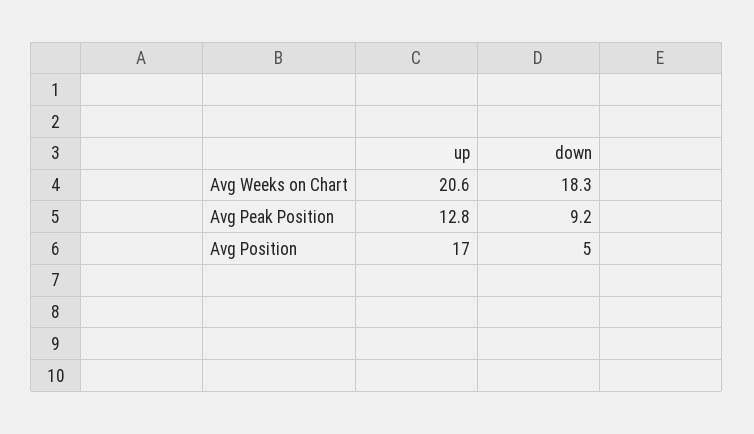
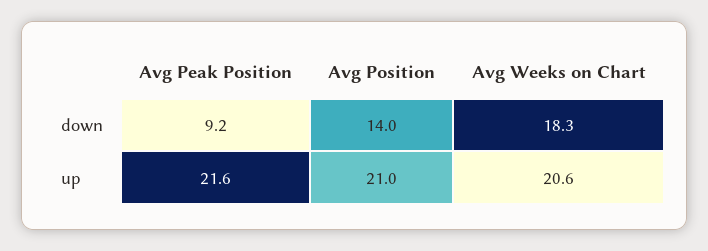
  {
    "up": {
      "Avg Weeks on Chart": 20.6,
-     "Avg Peak Position": 12.8,
+     "Avg Peak Position": 21.6,
-     "Avg Position": 17
+     "Avg Position": 21
    },
    "down": {
      "Avg Weeks on Chart": 18.3,
      "Avg Peak Position": 9.2,
-     "Avg Position": 5
+     "Avg Position": 14
    }
  }

